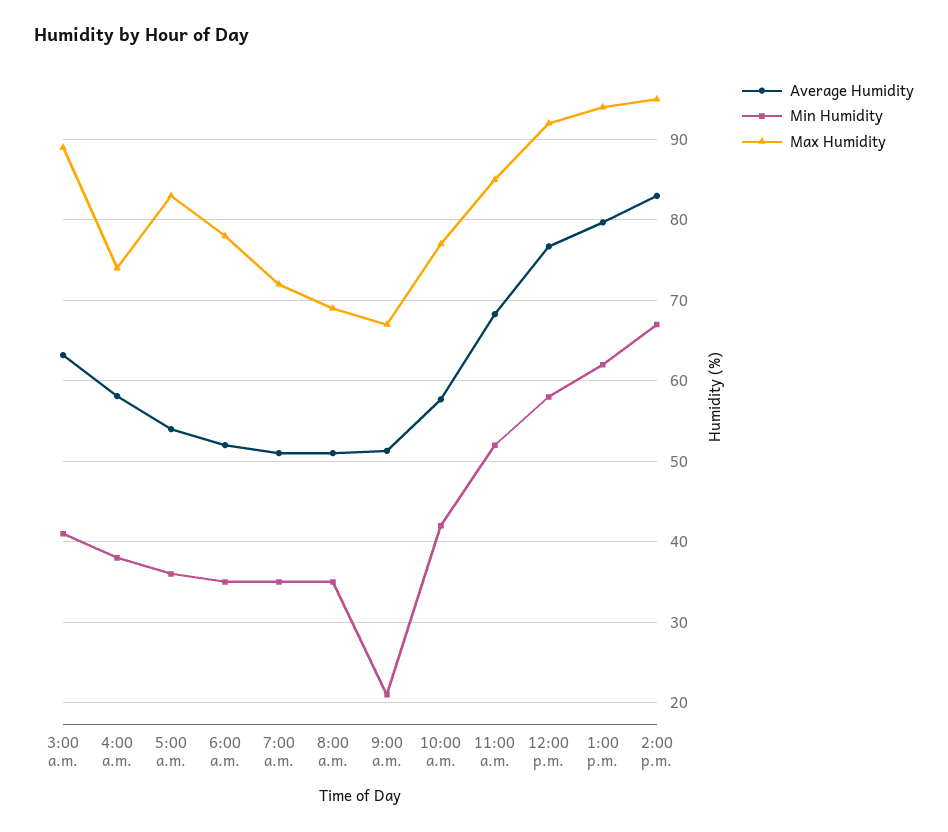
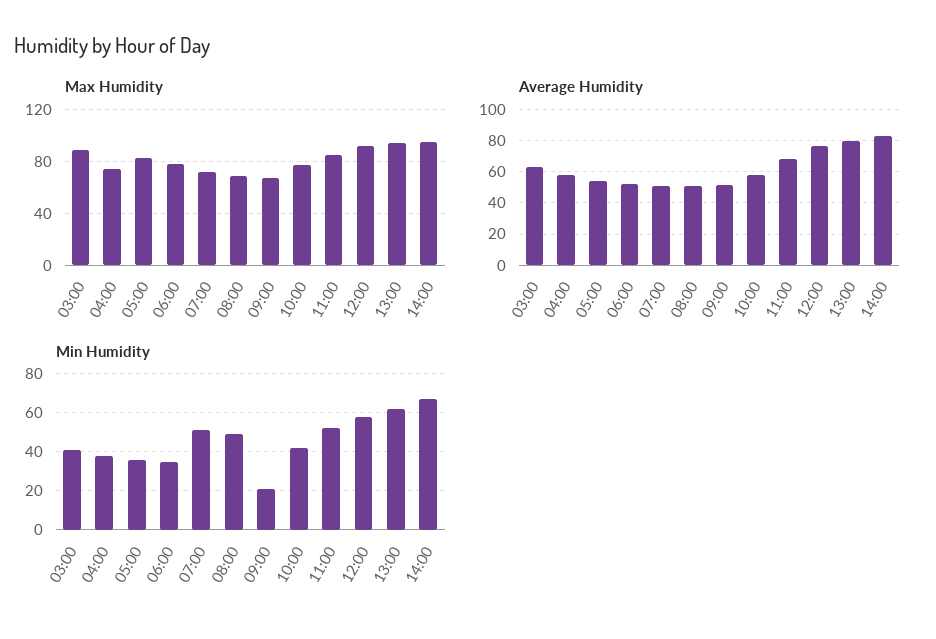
  {
    "Average Humidity": {
      "3:00 a.m.": 63,
      "4:00 a.m.": 58,
      "5:00 a.m.": 54,
      "6:00 a.m.": 52,
      "7:00 a.m.": 51,
      "8:00 a.m.": 51,
      "9:00 a.m.": 51,
      "10:00 a.m.": 58,
      "11:00 a.m.": 68,
      "12:00 p.m.": 77,
      "1:00 p.m.": 80,
      "2:00 p.m.": 83
    },
    "Min Humidity": {
      "3:00 a.m.": 41,
      "4:00 a.m.": 38,
      "5:00 a.m.": 36,
      "6:00 a.m.": 35,
-     "7:00 a.m.": 35,
+     "7:00 a.m.": 50,
-     "8:00 a.m.": 35,
+     "8:00 a.m.": 50,
      "9:00 a.m.": 21,
      "10:00 a.m.": 42,
      "11:00 a.m.": 52,
      "12:00 p.m.": 58,
      "1:00 p.m.": 62,
      "2:00 p.m.": 67
    },
    "Max Humidity": {
      "3:00 a.m.": 89,
      "4:00 a.m.": 74,
      "5:00 a.m.": 83,
      "6:00 a.m.": 78,
      "7:00 a.m.": 72,
      "8:00 a.m.": 69,
      "9:00 a.m.": 67,
      "10:00 a.m.": 77,
      "11:00 a.m.": 85,
      "12:00 p.m.": 92,
      "1:00 p.m.": 94,
      "2:00 p.m.": 95
    }
  }

